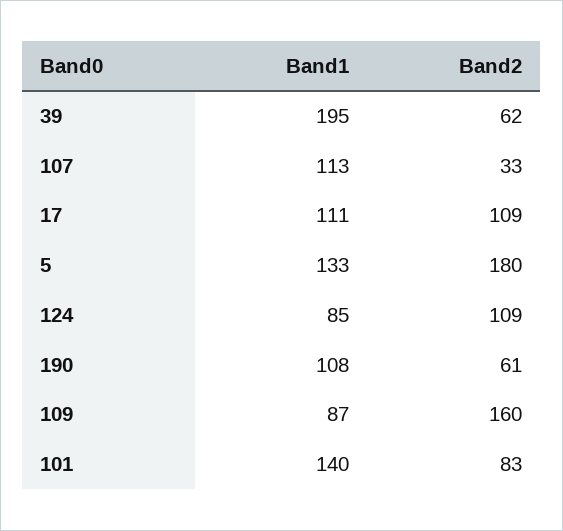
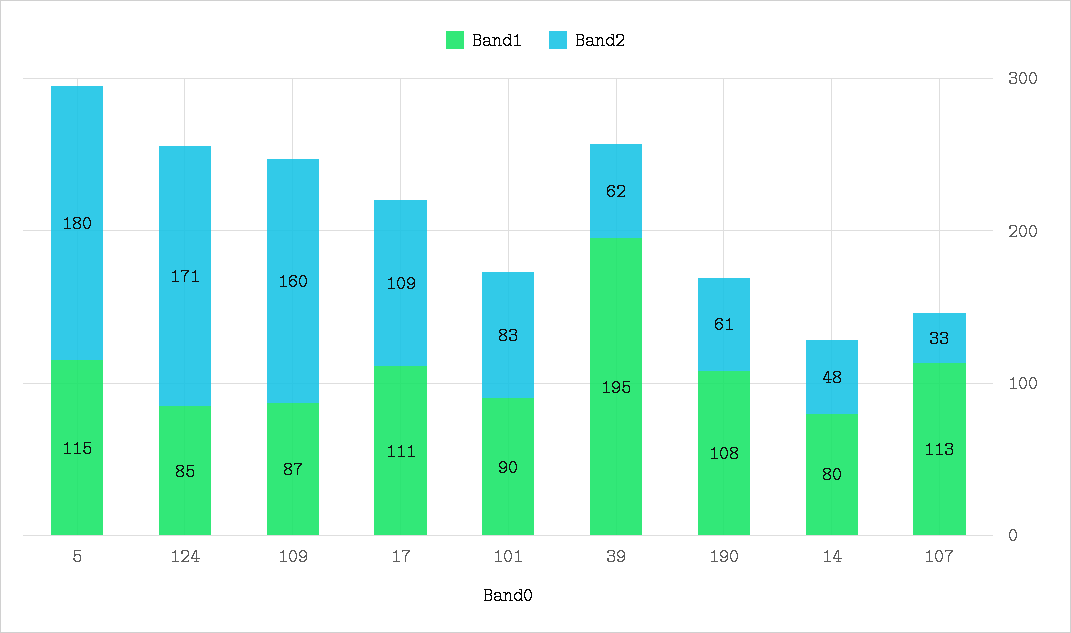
  {
    "Band1": {
      "39": 195,
      "107": 113,
      "17": 111,
-     "5": 133,
+     "5": 115,
      "124": 85,
      "190": 108,
      "109": 87,
-     "101": 140
+     "101": 90,
+     "14": 80
    },
    "Band2": {
      "39": 62,
      "107": 33,
      "17": 109,
      "5": 180,
-     "124": 109,
+     "124": 171,
      "190": 61,
      "109": 160,
-     "101": 83
+     "101": 83,
+     "14": 48
    }
  }

